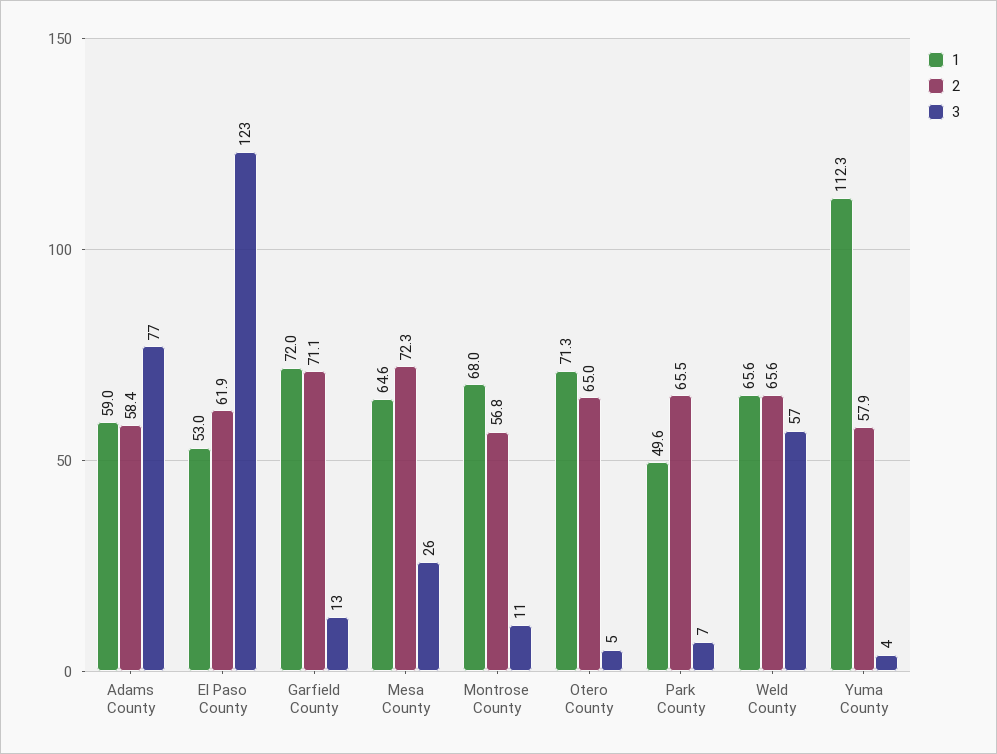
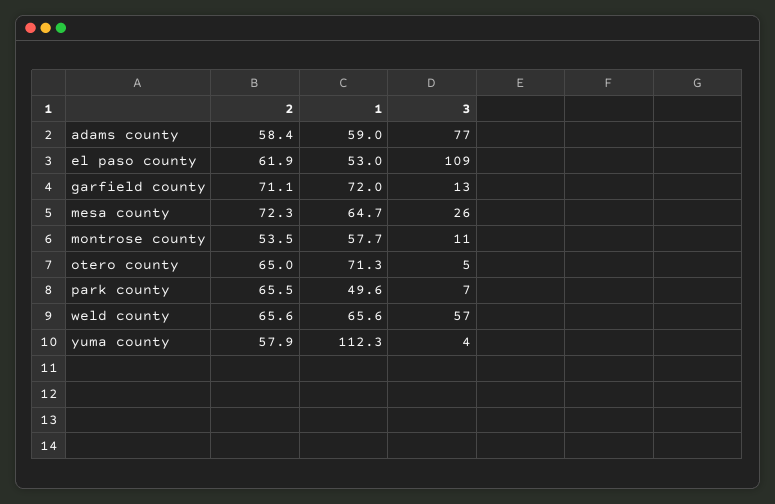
  {
    "1": {
      "Adams County": 59,
      "El Paso County": 53,
      "Garfield County": 72,
-     "Mesa County": 64.6,
+     "Mesa County": 64.7,
-     "Montrose County": 68,
+     "Montrose County": 57.7,
      "Otero County": 71.3,
      "Park County": 49.6,
      "Weld County": 65.6,
      "Yuma County": 112.3
    },
    "2": {
      "Adams County": 58.4,
      "El Paso County": 61.9,
      "Garfield County": 71.1,
      "Mesa County": 72.3,
-     "Montrose County": 56.8,
+     "Montrose County": 53.5,
      "Otero County": 65,
      "Park County": 65.5,
      "Weld County": 65.6,
      "Yuma County": 57.9
    },
    "3": {
      "Adams County": 77,
-     "El Paso County": 123,
+     "El Paso County": 109,
      "Garfield County": 13,
      "Mesa County": 26,
      "Montrose County": 11,
      "Otero County": 5,
      "Park County": 7,
      "Weld County": 57,
      "Yuma County": 4
    }
  }

